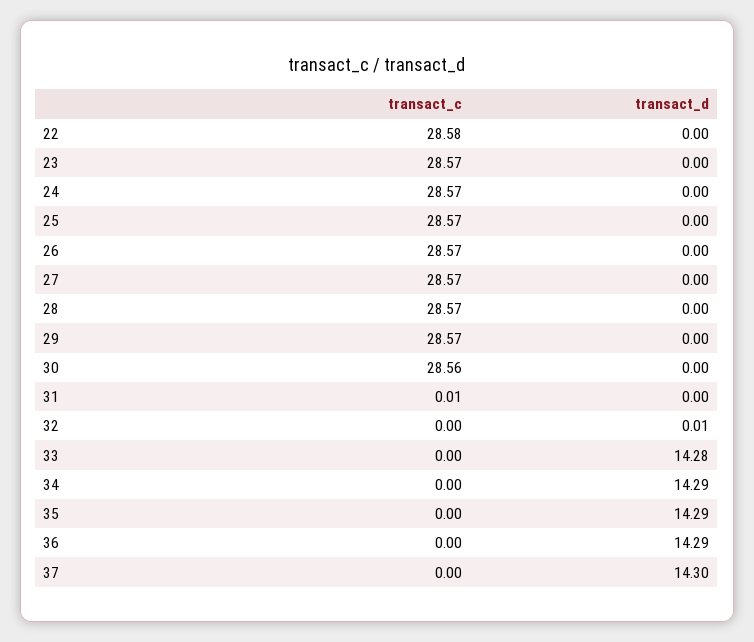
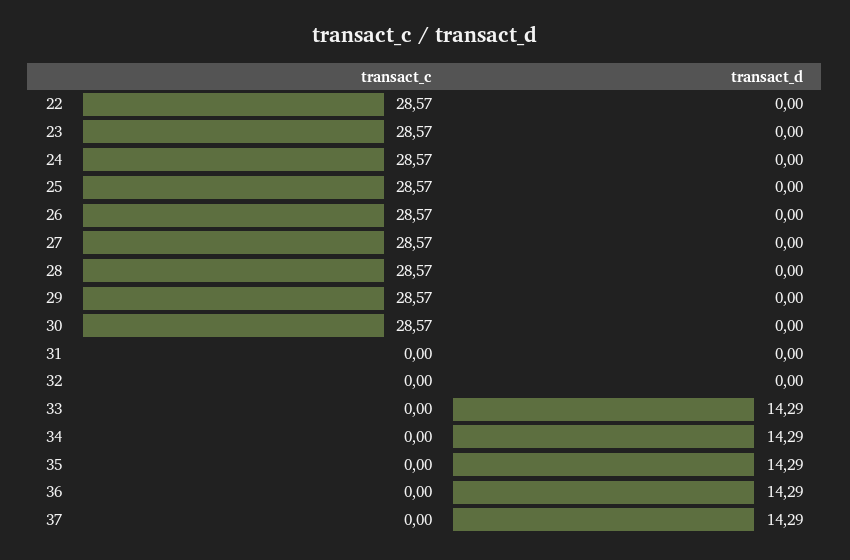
  {
    "transact_c": {
-     "22": 28.58,
+     "22": 28.57,
      "23": 28.57,
      "24": 28.57,
      "25": 28.57,
      "26": 28.57,
      "27": 28.57,
      "28": 28.57,
      "29": 28.57,
-     "30": 28.56,
+     "30": 28.57,
-     "31": 0.01,
+     "31": 0,
      "32": 0,
      "33": 0,
      "34": 0,
      "35": 0,
      "36": 0,
      "37": 0
    },
    "transact_d": {
      "22": 0,
      "23": 0,
      "24": 0,
      "25": 0,
      "26": 0,
      "27": 0,
      "28": 0,
      "29": 0,
      "30": 0,
      "31": 0,
-     "32": 0.01,
+     "32": 0,
-     "33": 14.28,
+     "33": 14.29,
      "34": 14.29,
      "35": 14.29,
      "36": 14.29,
-     "37": 14.3
+     "37": 14.29
    }
  }

